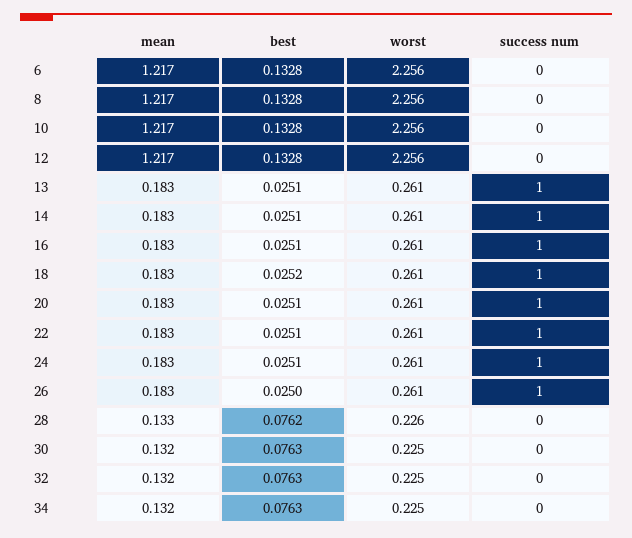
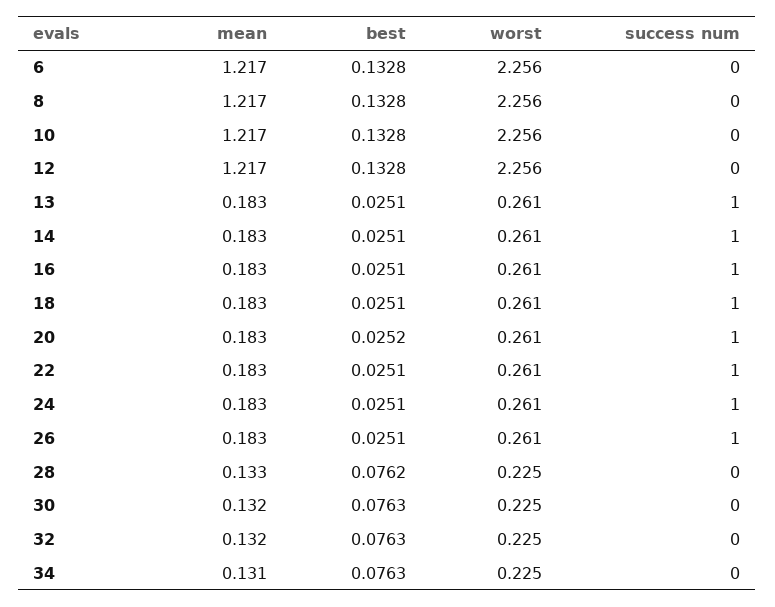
  {
    "mean": {
      "6": 1.217,
      "8": 1.217,
      "10": 1.217,
      "12": 1.217,
      "13": 0.183,
      "14": 0.183,
      "16": 0.183,
      "18": 0.183,
      "20": 0.183,
      "22": 0.183,
      "24": 0.183,
      "26": 0.183,
      "28": 0.133,
      "30": 0.132,
      "32": 0.132,
-     "34": 0.132
+     "34": 0.131
    },
    "best": {
      "6": 0.1328,
      "8": 0.1328,
      "10": 0.1328,
      "12": 0.1328,
      "13": 0.0251,
      "14": 0.0251,
      "16": 0.0251,
-     "18": 0.0252,
+     "18": 0.0251,
-     "20": 0.0251,
+     "20": 0.0252,
      "22": 0.0251,
      "24": 0.0251,
-     "26": 0.025,
+     "26": 0.0251,
      "28": 0.0762,
      "30": 0.0763,
      "32": 0.0763,
      "34": 0.0763
    },
    "worst": {
      "6": 2.256,
      "8": 2.256,
      "10": 2.256,
      "12": 2.256,
      "13": 0.261,
      "14": 0.261,
      "16": 0.261,
      "18": 0.261,
      "20": 0.261,
      "22": 0.261,
      "24": 0.261,
      "26": 0.261,
-     "28": 0.226,
+     "28": 0.225,
      "30": 0.225,
      "32": 0.225,
      "34": 0.225
    },
    "success num": {
      "6": 0,
      "8": 0,
      "10": 0,
      "12": 0,
      "13": 1,
      "14": 1,
      "16": 1,
      "18": 1,
      "20": 1,
      "22": 1,
      "24": 1,
      "26": 1,
      "28": 0,
      "30": 0,
      "32": 0,
      "34": 0
    }
  }

